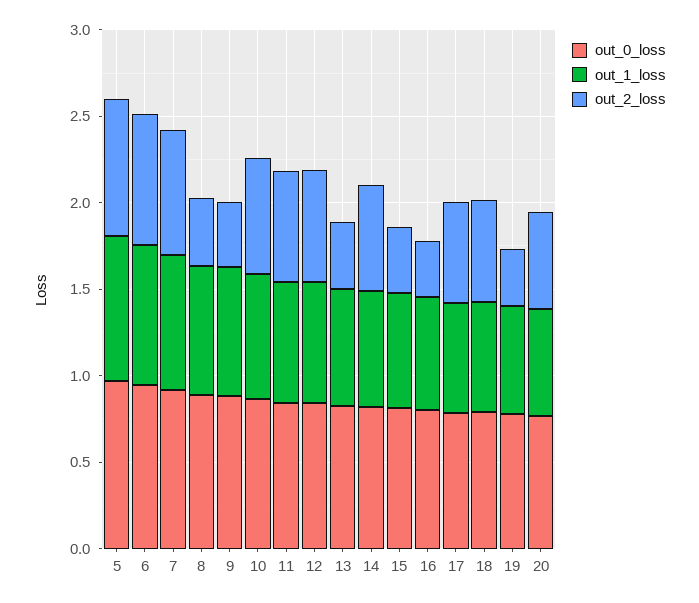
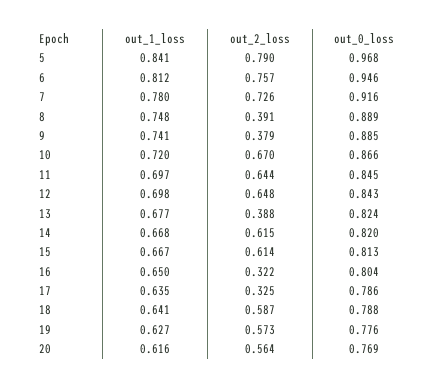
  {
    "out_0_loss": {
      "5": 0.968,
      "6": 0.946,
      "7": 0.916,
      "8": 0.889,
      "9": 0.885,
      "10": 0.866,
      "11": 0.845,
      "12": 0.843,
      "13": 0.824,
      "14": 0.82,
      "15": 0.813,
      "16": 0.804,
      "17": 0.786,
      "18": 0.788,
      "19": 0.776,
      "20": 0.769
    },
    "out_1_loss": {
      "5": 0.841,
      "6": 0.812,
      "7": 0.78,
      "8": 0.748,
      "9": 0.741,
      "10": 0.72,
      "11": 0.697,
      "12": 0.698,
      "13": 0.677,
      "14": 0.668,
      "15": 0.667,
      "16": 0.65,
      "17": 0.635,
      "18": 0.641,
      "19": 0.627,
      "20": 0.616
    },
    "out_2_loss": {
      "5": 0.79,
      "6": 0.757,
      "7": 0.726,
      "8": 0.391,
      "9": 0.379,
      "10": 0.67,
      "11": 0.644,
      "12": 0.648,
      "13": 0.388,
      "14": 0.615,
-     "15": 0.4,
+     "15": 0.614,
      "16": 0.322,
-     "17": 0.6,
+     "17": 0.325,
      "18": 0.587,
-     "19": 0.3,
+     "19": 0.573,
      "20": 0.564
    }
  }

